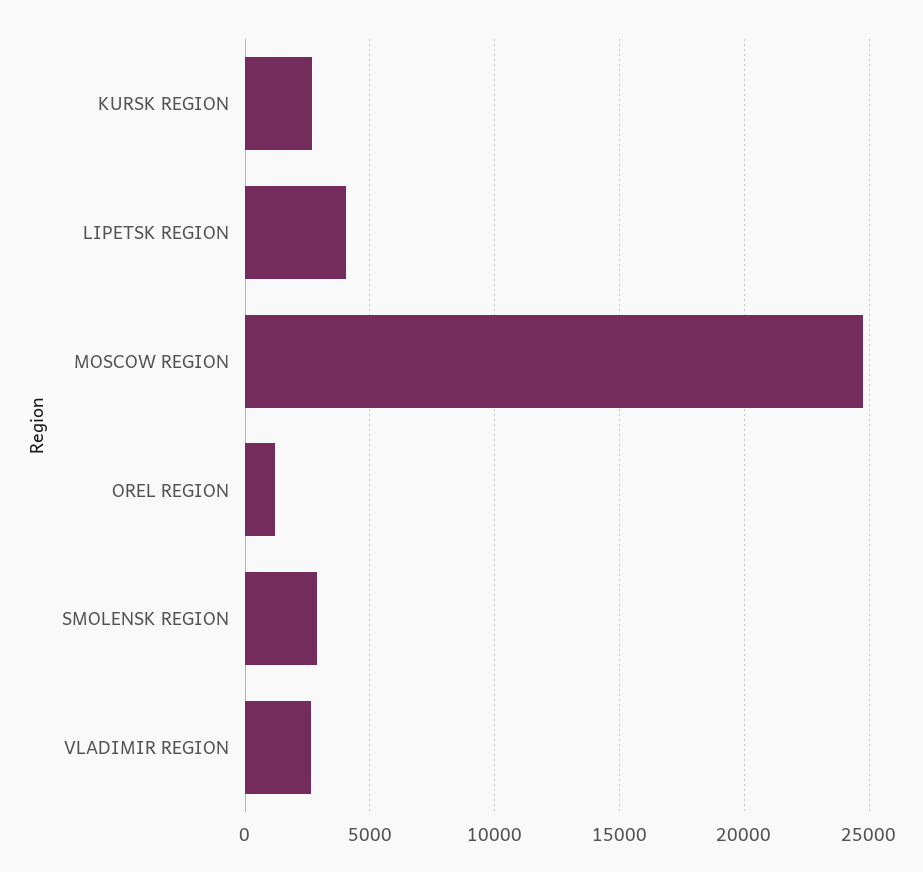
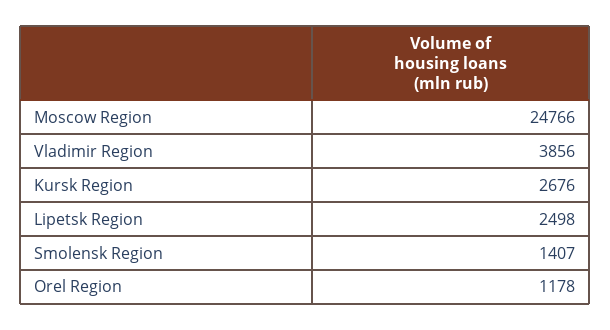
  {
    "KURSK REGION": 2676,
-   "LIPETSK REGION": 4000,
+   "LIPETSK REGION": 2498,
    "MOSCOW REGION": 24766,
    "OREL REGION": 1178,
-   "SMOLENSK REGION": 3000,
+   "SMOLENSK REGION": 1407,
-   "VLADIMIR REGION": 2500
+   "VLADIMIR REGION": 3856
  }

